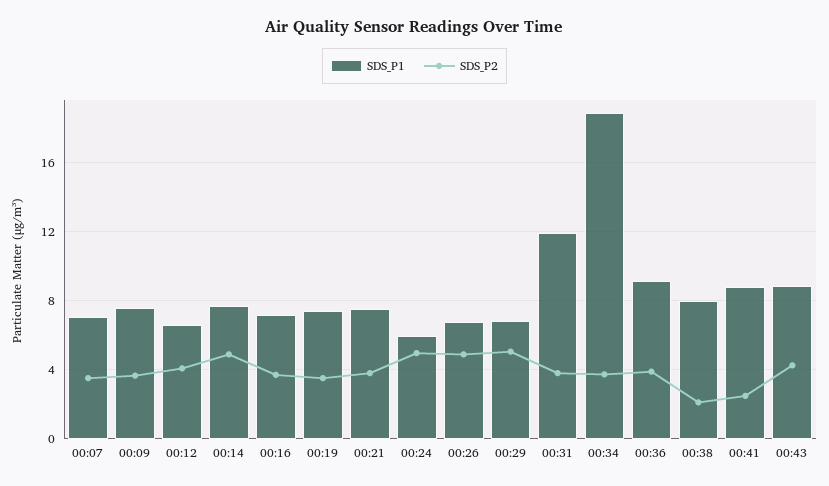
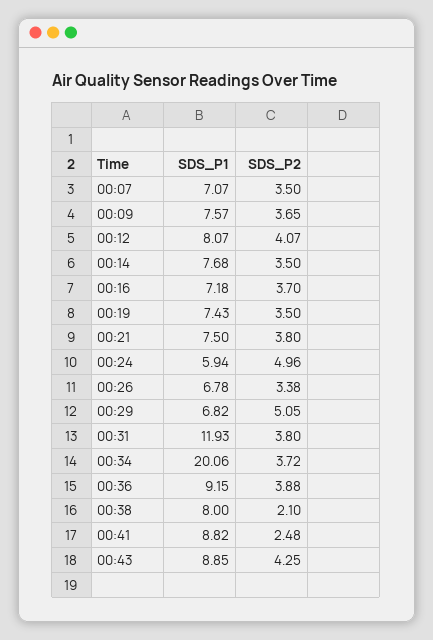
  {
    "SDS_P1": {
      "00:07": 7.07,
      "00:09": 7.57,
-     "00:12": 6.5,
+     "00:12": 8.07,
      "00:14": 7.68,
      "00:16": 7.18,
      "00:19": 7.43,
      "00:21": 7.5,
      "00:24": 5.94,
      "00:26": 6.78,
      "00:29": 6.82,
      "00:31": 11.93,
-     "00:34": 19,
+     "00:34": 20.06,
      "00:36": 9.15,
      "00:38": 8,
      "00:41": 8.82,
      "00:43": 8.85
    },
    "SDS_P2": {
      "00:07": 3.5,
      "00:09": 3.65,
      "00:12": 4.07,
-     "00:14": 5,
+     "00:14": 3.5,
      "00:16": 3.7,
      "00:19": 3.5,
      "00:21": 3.8,
      "00:24": 4.96,
-     "00:26": 5,
+     "00:26": 3.38,
      "00:29": 5.05,
      "00:31": 3.8,
      "00:34": 3.72,
      "00:36": 3.88,
      "00:38": 2.1,
      "00:41": 2.48,
      "00:43": 4.25
    }
  }

